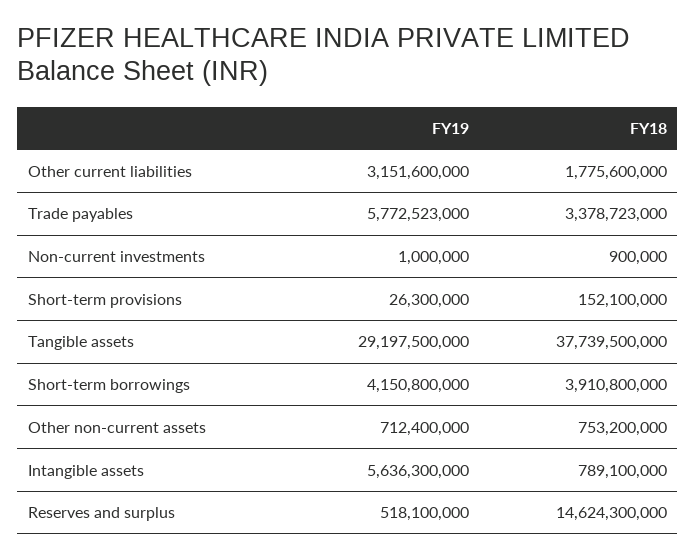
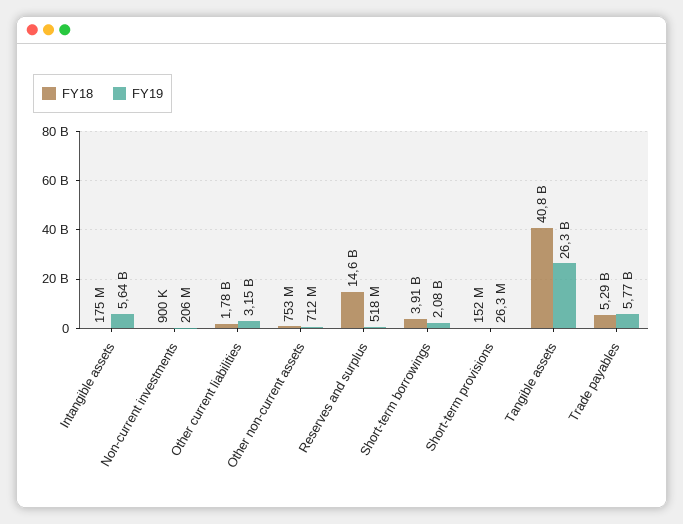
  {
    "FY19": {
      "Other current liabilities": 3151600000,
      "Trade payables": 5772523000,
-     "Non-current investments": 1000000,
+     "Non-current investments": 206000000,
      "Short-term provisions": 26300000,
-     "Tangible assets": 29197500000,
+     "Tangible assets": 26300000000,
-     "Short-term borrowings": 4150800000,
+     "Short-term borrowings": 2080000000,
      "Other non-current assets": 712400000,
      "Intangible assets": 5636300000,
      "Reserves and surplus": 518100000
    },
    "FY18": {
      "Other current liabilities": 1775600000,
-     "Trade payables": 3378723000,
+     "Trade payables": 5290000000,
      "Non-current investments": 900000,
      "Short-term provisions": 152100000,
-     "Tangible assets": 37739500000,
+     "Tangible assets": 40800000000,
      "Short-term borrowings": 3910800000,
      "Other non-current assets": 753200000,
-     "Intangible assets": 789100000,
+     "Intangible assets": 175000000,
      "Reserves and surplus": 14624300000
    }
  }

